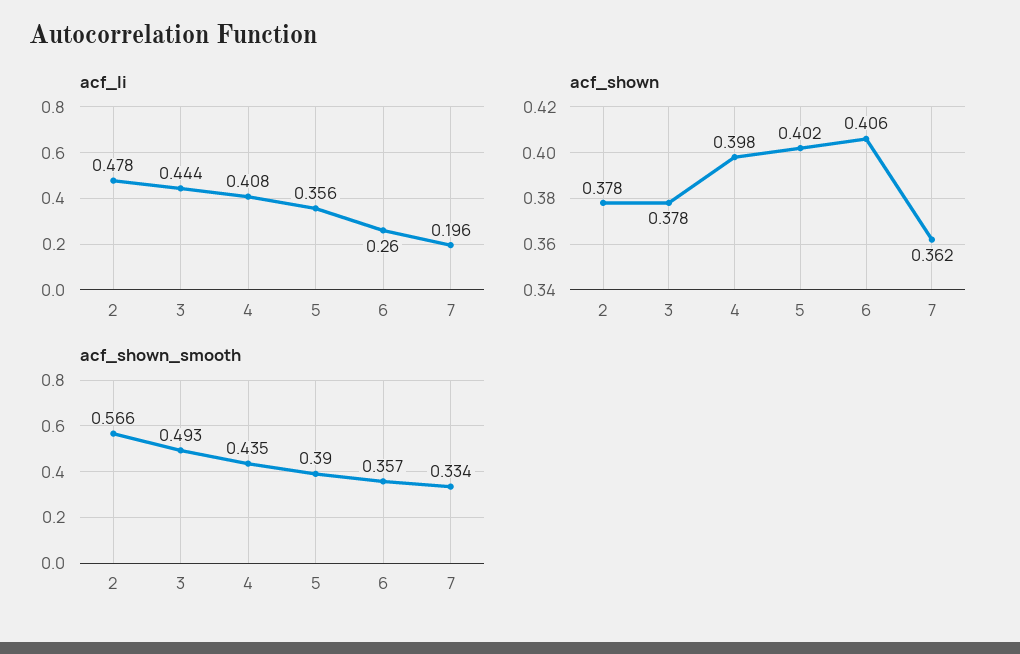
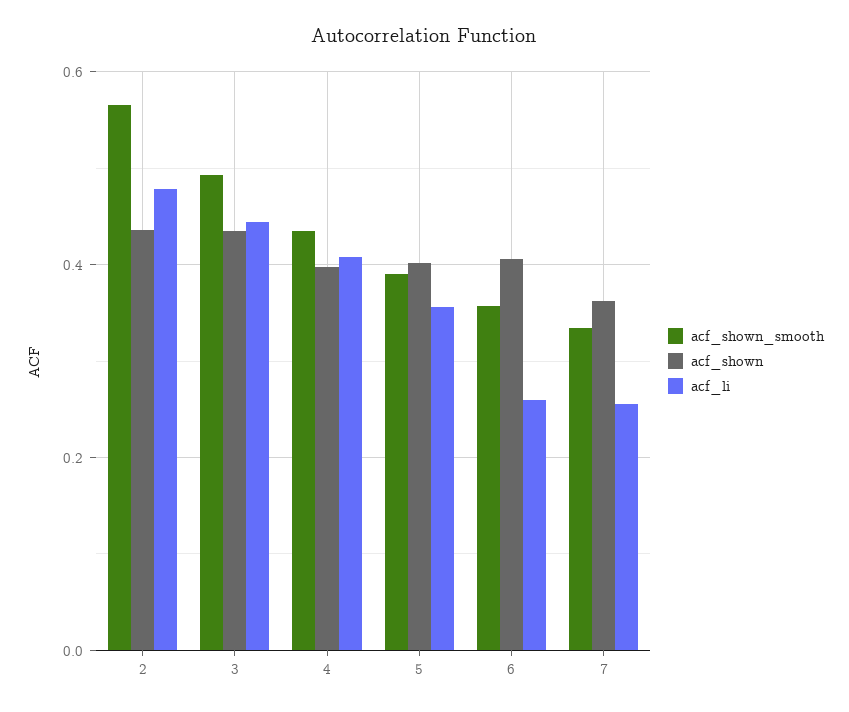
  {
    "acf_li": {
      "2": 0.478,
      "3": 0.444,
      "4": 0.408,
      "5": 0.356,
      "6": 0.26,
-     "7": 0.196
+     "7": 0.26
    },
    "acf_shown": {
-     "2": 0.378,
+     "2": 0.44,
-     "3": 0.378,
+     "3": 0.44,
      "4": 0.398,
      "5": 0.402,
      "6": 0.406,
      "7": 0.362
    },
    "acf_shown_smooth": {
      "2": 0.566,
      "3": 0.493,
      "4": 0.435,
      "5": 0.39,
      "6": 0.357,
      "7": 0.334
    }
  }

